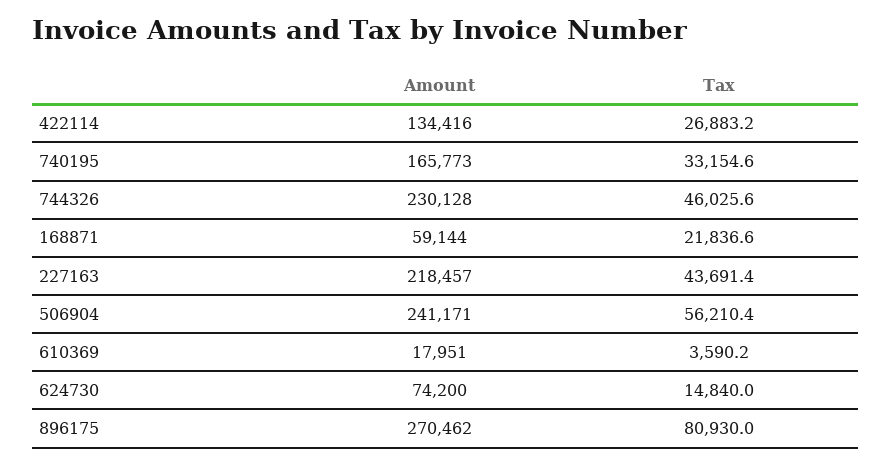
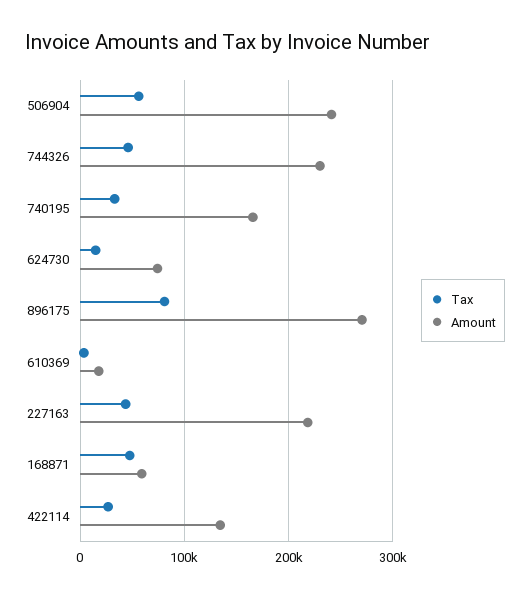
  {
    "Amount": {
      "422114": 134416,
      "740195": 165773,
      "744326": 230128,
      "168871": 59144,
      "227163": 218457,
      "506904": 241171,
      "610369": 17951,
      "624730": 74200,
      "896175": 270462
    },
    "Tax": {
      "422114": 26883.2,
      "740195": 33154.6,
      "744326": 46025.6,
-     "168871": 21836.6,
+     "168871": 50000,
      "227163": 43691.4,
      "506904": 56210.4,
      "610369": 3590.2,
      "624730": 14840,
      "896175": 80930
    }
  }

